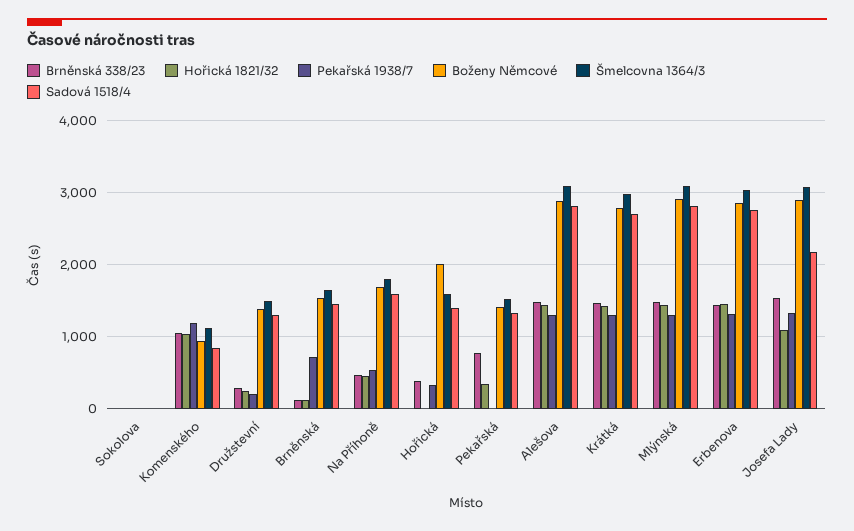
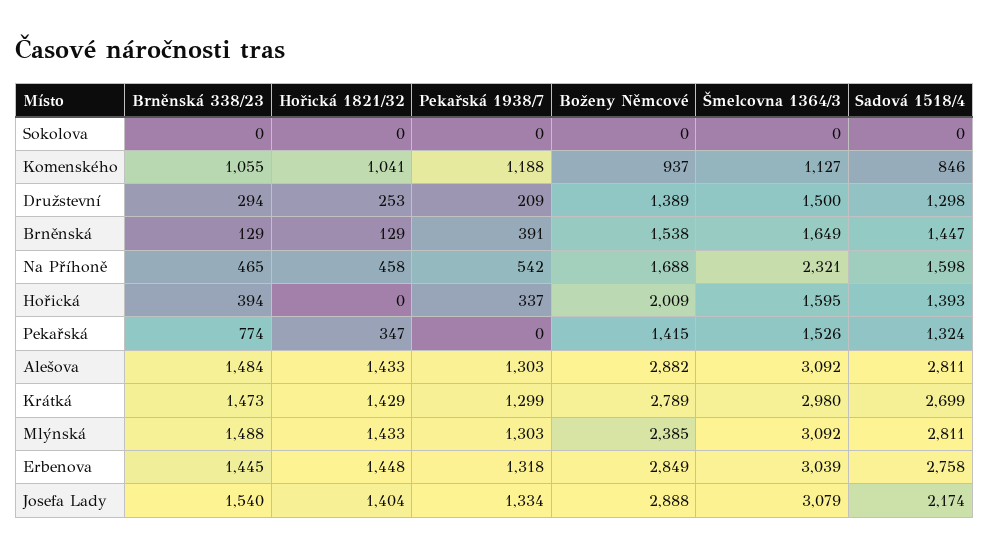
  {
    "Brněnská 338/23": {
      "Sokolova": 0,
      "Komenského": 1055,
      "Družstevní": 294,
      "Brněnská": 129,
      "Na Příhoně": 465,
      "Hořická": 394,
      "Pekařská": 774,
      "Alešova": 1484,
      "Krátká": 1473,
      "Mlýnská": 1488,
      "Erbenova": 1445,
      "Josefa Lady": 1540
    },
    "Hořická 1821/32": {
      "Sokolova": 0,
      "Komenského": 1041,
      "Družstevní": 253,
      "Brněnská": 129,
      "Na Příhoně": 458,
      "Hořická": 0,
      "Pekařská": 347,
      "Alešova": 1433,
      "Krátká": 1429,
      "Mlýnská": 1433,
      "Erbenova": 1448,
-     "Josefa Lady": 1100
+     "Josefa Lady": 1404
    },
    "Pekařská 1938/7": {
      "Sokolova": 0,
      "Komenského": 1188,
      "Družstevní": 209,
-     "Brněnská": 700,
+     "Brněnská": 391,
      "Na Příhoně": 542,
      "Hořická": 337,
      "Pekařská": 0,
      "Alešova": 1303,
      "Krátká": 1299,
      "Mlýnská": 1303,
      "Erbenova": 1318,
      "Josefa Lady": 1334
    },
    "Boženy Němcové": {
      "Sokolova": 0,
      "Komenského": 937,
      "Družstevní": 1389,
      "Brněnská": 1538,
      "Na Příhoně": 1688,
      "Hořická": 2009,
      "Pekařská": 1415,
      "Alešova": 2882,
      "Krátká": 2789,
-     "Mlýnská": 2900,
+     "Mlýnská": 2385,
      "Erbenova": 2849,
      "Josefa Lady": 2888
    },
    "Šmelcovna 1364/3": {
      "Sokolova": 0,
      "Komenského": 1127,
      "Družstevní": 1500,
      "Brněnská": 1649,
-     "Na Příhoně": 1800,
+     "Na Příhoně": 2321,
      "Hořická": 1595,
      "Pekařská": 1526,
      "Alešova": 3092,
      "Krátká": 2980,
      "Mlýnská": 3092,
      "Erbenova": 3039,
      "Josefa Lady": 3079
    },
    "Sadová 1518/4": {
      "Sokolova": 0,
      "Komenského": 846,
      "Družstevní": 1298,
      "Brněnská": 1447,
      "Na Příhoně": 1598,
      "Hořická": 1393,
      "Pekařská": 1324,
      "Alešova": 2811,
      "Krátká": 2699,
      "Mlýnská": 2811,
      "Erbenova": 2758,
      "Josefa Lady": 2174
    }
  }

